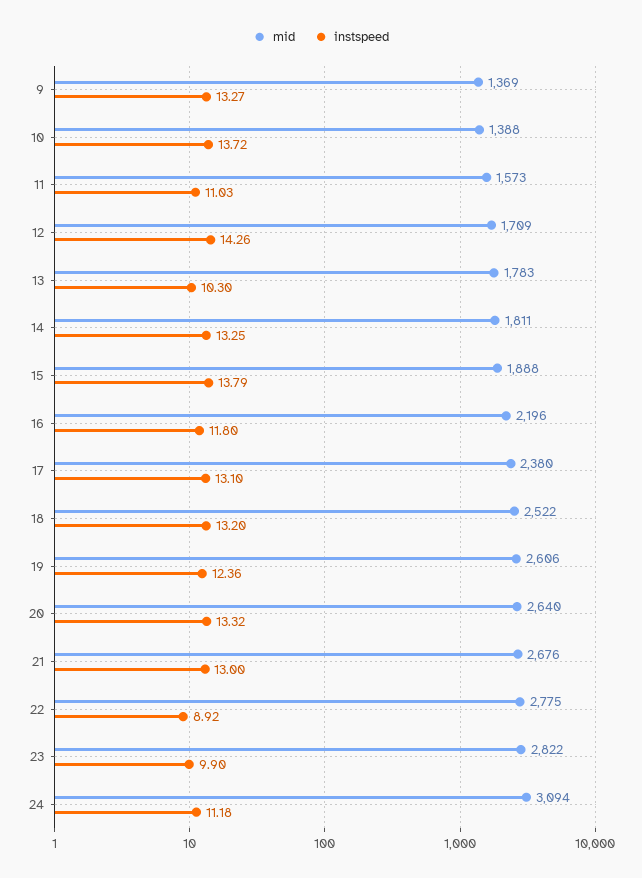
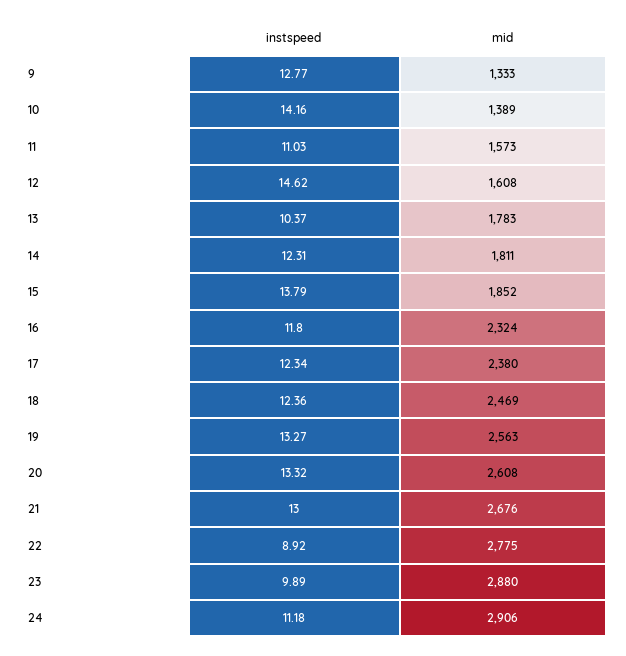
  {
    "mid": {
-     "9": 1369,
+     "9": 1333,
-     "10": 1388,
+     "10": 1389,
      "11": 1573,
-     "12": 1709,
+     "12": 1608,
      "13": 1783,
      "14": 1811,
-     "15": 1888,
+     "15": 1852,
-     "16": 2196,
+     "16": 2324,
      "17": 2380,
-     "18": 2522,
+     "18": 2469,
-     "19": 2606,
+     "19": 2563,
-     "20": 2640,
+     "20": 2608,
      "21": 2676,
      "22": 2775,
-     "23": 2822,
+     "23": 2880,
-     "24": 3094
+     "24": 2906
    },
    "instspeed": {
-     "9": 13.27,
+     "9": 12.77,
-     "10": 13.72,
+     "10": 14.16,
      "11": 11.03,
-     "12": 14.26,
+     "12": 14.62,
-     "13": 10.3,
+     "13": 10.37,
-     "14": 13.25,
+     "14": 12.31,
      "15": 13.79,
      "16": 11.8,
-     "17": 13.1,
+     "17": 12.34,
-     "18": 13.2,
+     "18": 12.36,
-     "19": 12.36,
+     "19": 13.27,
      "20": 13.32,
      "21": 13,
      "22": 8.92,
-     "23": 9.9,
+     "23": 9.89,
      "24": 11.18
    }
  }

